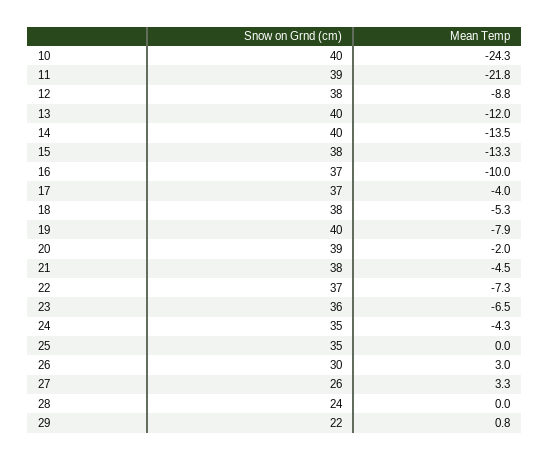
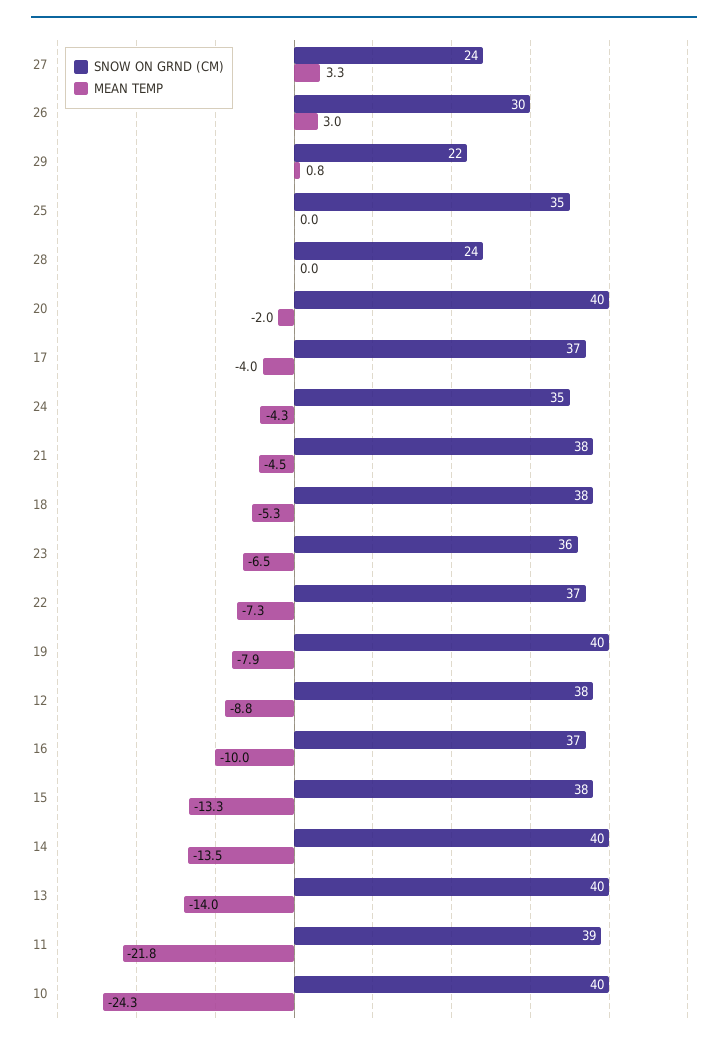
  {
    "Snow on Grnd (cm)": {
      "10": 40,
      "11": 39,
      "12": 38,
      "13": 40,
      "14": 40,
      "15": 38,
      "16": 37,
      "17": 37,
      "18": 38,
      "19": 40,
-     "20": 39,
+     "20": 40,
      "21": 38,
      "22": 37,
      "23": 36,
      "24": 35,
      "25": 35,
      "26": 30,
-     "27": 26,
+     "27": 24,
      "28": 24,
      "29": 22
    },
    "Mean Temp": {
      "10": -24.3,
      "11": -21.8,
      "12": -8.8,
-     "13": -12,
+     "13": -14,
      "14": -13.5,
      "15": -13.3,
      "16": -10,
      "17": -4,
      "18": -5.3,
      "19": -7.9,
      "20": -2,
      "21": -4.5,
      "22": -7.3,
      "23": -6.5,
      "24": -4.3,
      "25": 0,
      "26": 3,
      "27": 3.3,
      "28": 0,
      "29": 0.8
    }
  }

